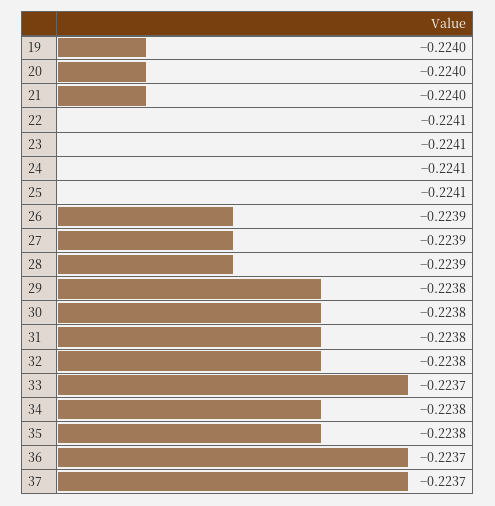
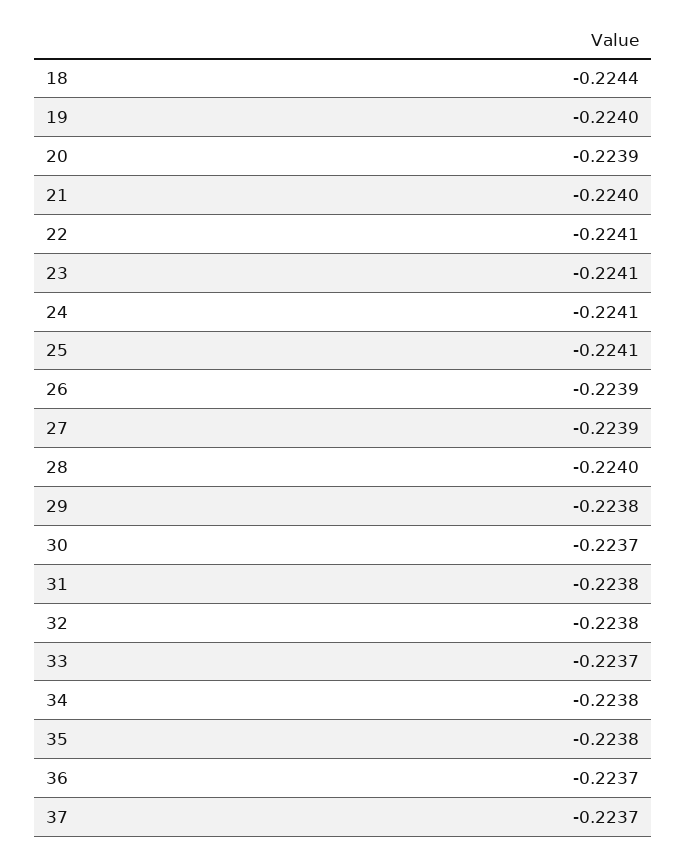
  {
    "19": -0.224,
-   "20": -0.224,
+   "20": -0.2239,
    "21": -0.224,
    "22": -0.2241,
    "23": -0.2241,
    "24": -0.2241,
    "25": -0.2241,
    "26": -0.2239,
    "27": -0.2239,
-   "28": -0.2239,
+   "28": -0.224,
    "29": -0.2238,
-   "30": -0.2238,
+   "30": -0.2237,
    "31": -0.2238,
    "32": -0.2238,
    "33": -0.2237,
    "34": -0.2238,
    "35": -0.2238,
    "36": -0.2237,
-   "37": -0.2237
+   "37": -0.2237,
+   "18": -0.2244
  }

